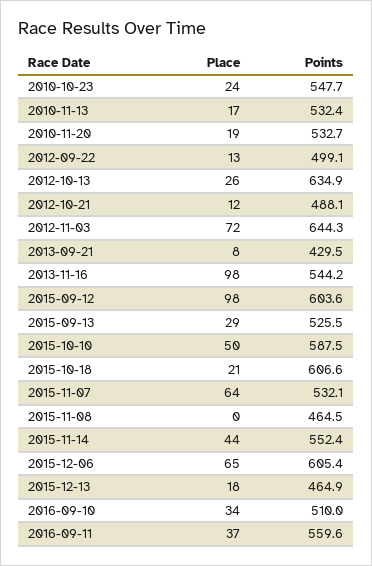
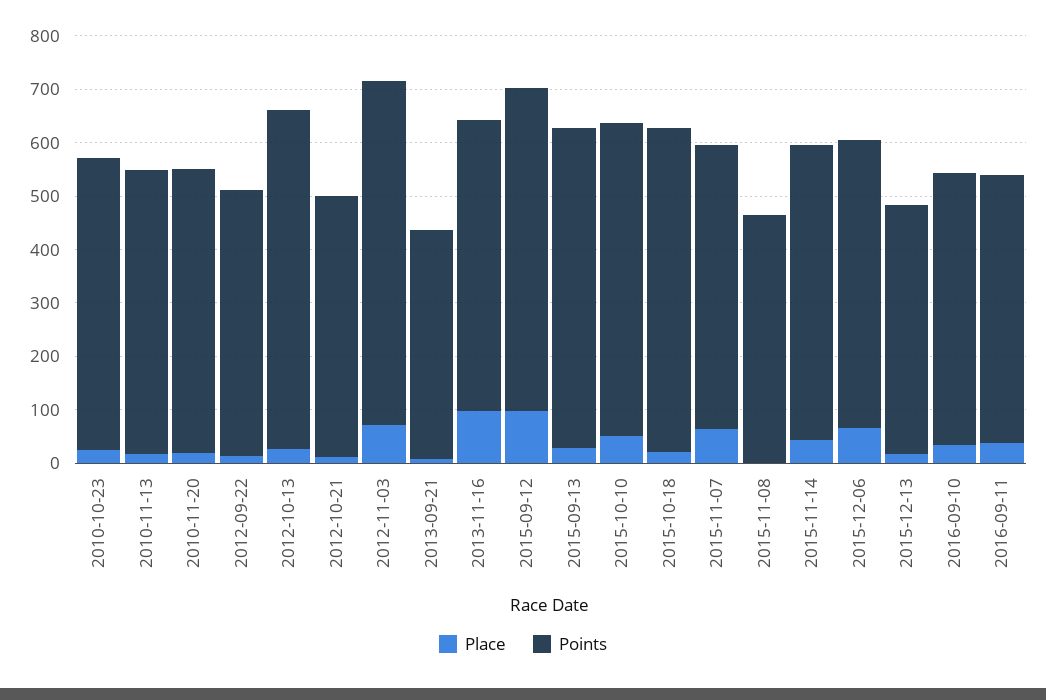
  {
    "Place": {
      "2010-10-23": 24,
      "2010-11-13": 17,
      "2010-11-20": 19,
      "2012-09-22": 13,
      "2012-10-13": 26,
      "2012-10-21": 12,
      "2012-11-03": 72,
      "2013-09-21": 8,
      "2013-11-16": 98,
      "2015-09-12": 98,
      "2015-09-13": 29,
      "2015-10-10": 50,
      "2015-10-18": 21,
      "2015-11-07": 64,
      "2015-11-08": 0,
      "2015-11-14": 44,
      "2015-12-06": 65,
      "2015-12-13": 18,
      "2016-09-10": 34,
      "2016-09-11": 37
    },
    "Points": {
      "2010-10-23": 547.7,
      "2010-11-13": 532.4,
      "2010-11-20": 532.7,
      "2012-09-22": 499.1,
      "2012-10-13": 634.9,
      "2012-10-21": 488.1,
      "2012-11-03": 644.3,
      "2013-09-21": 429.5,
      "2013-11-16": 544.2,
      "2015-09-12": 603.6,
-     "2015-09-13": 525.5,
+     "2015-09-13": 600,
      "2015-10-10": 587.5,
      "2015-10-18": 606.6,
      "2015-11-07": 532.1,
      "2015-11-08": 464.5,
      "2015-11-14": 552.4,
-     "2015-12-06": 605.4,
+     "2015-12-06": 540,
      "2015-12-13": 464.9,
      "2016-09-10": 510,
-     "2016-09-11": 559.6
+     "2016-09-11": 500
    }
  }

